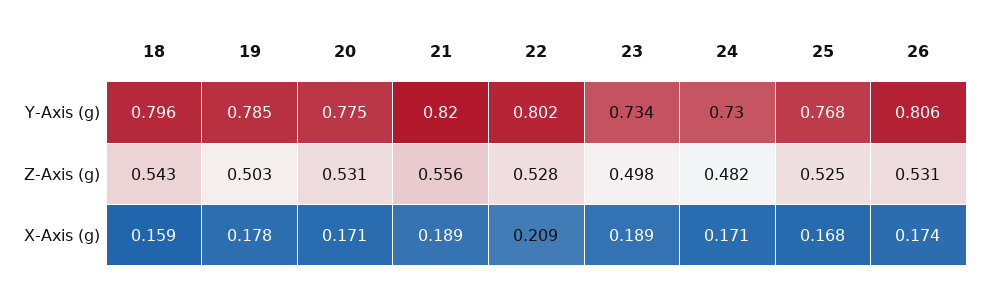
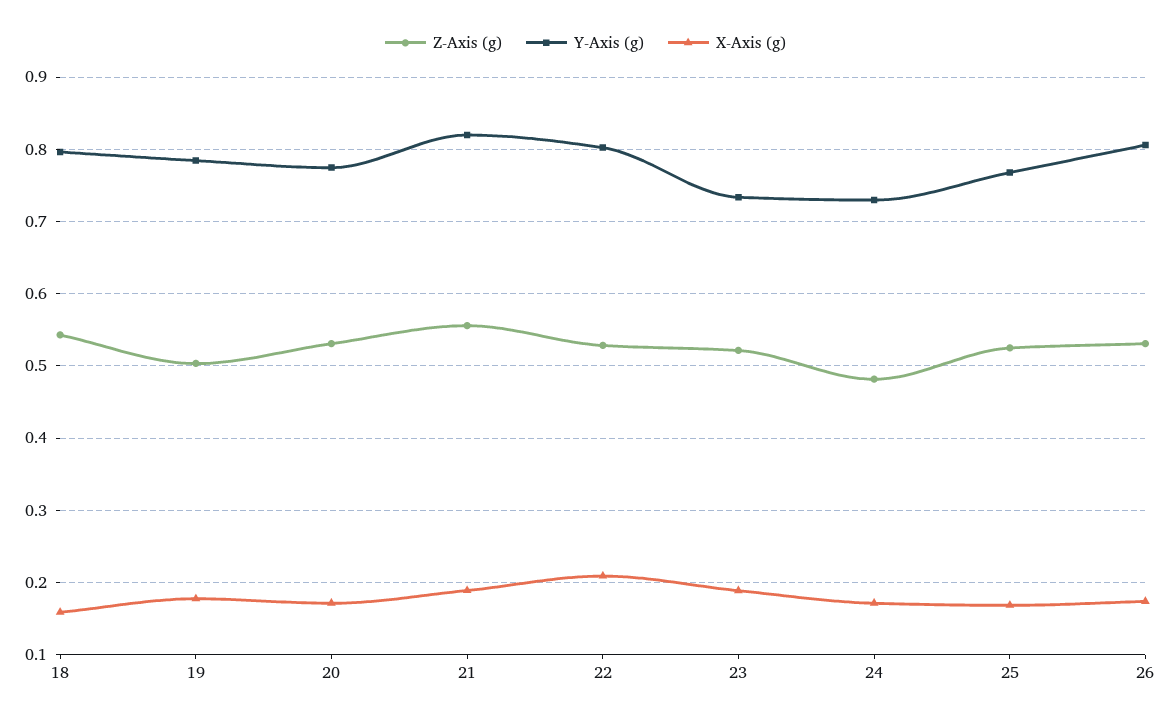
  {
    "Y-Axis (g)": {
      "18": 0.796,
      "19": 0.785,
      "20": 0.775,
      "21": 0.82,
      "22": 0.802,
      "23": 0.734,
      "24": 0.73,
      "25": 0.768,
      "26": 0.806
    },
    "Z-Axis (g)": {
      "18": 0.543,
      "19": 0.503,
      "20": 0.531,
      "21": 0.556,
      "22": 0.528,
-     "23": 0.498,
+     "23": 0.52,
      "24": 0.482,
      "25": 0.525,
      "26": 0.531
    },
    "X-Axis (g)": {
      "18": 0.159,
      "19": 0.178,
      "20": 0.171,
      "21": 0.189,
      "22": 0.209,
      "23": 0.189,
      "24": 0.171,
      "25": 0.168,
      "26": 0.174
    }
  }

